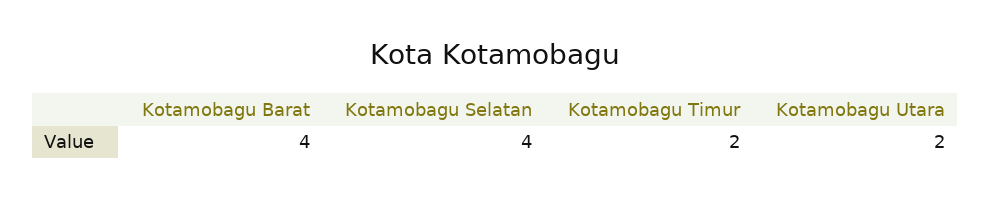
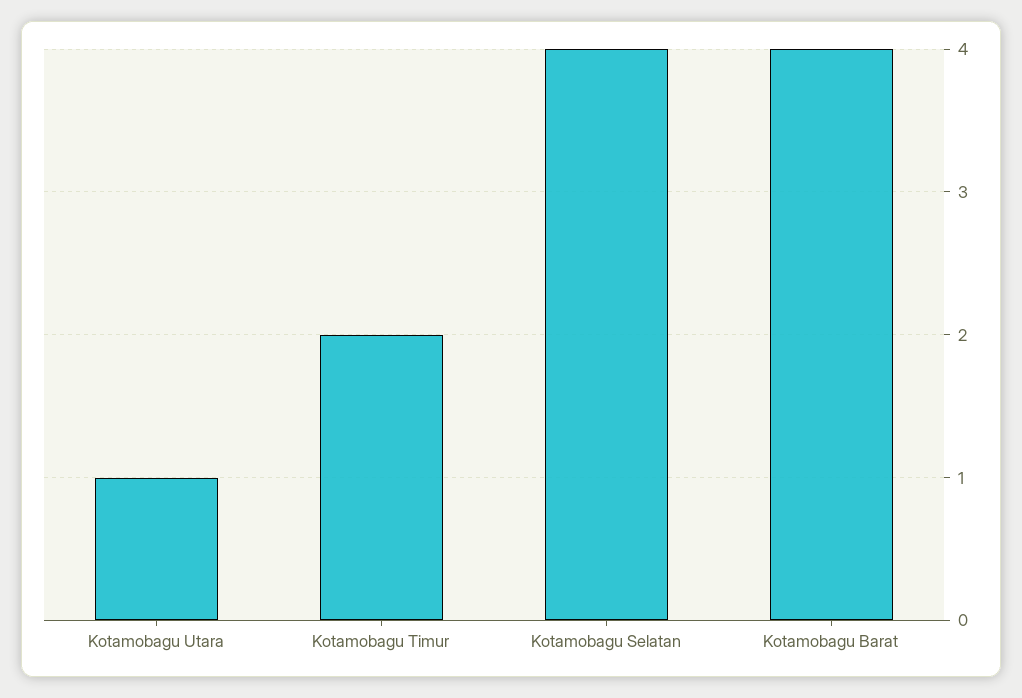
  {
    "Kotamobagu Barat": 4,
    "Kotamobagu Selatan": 4,
    "Kotamobagu Timur": 2,
-   "Kotamobagu Utara": 2
+   "Kotamobagu Utara": 1
  }

